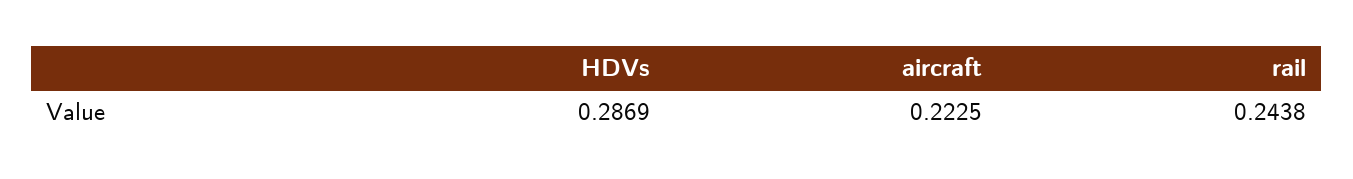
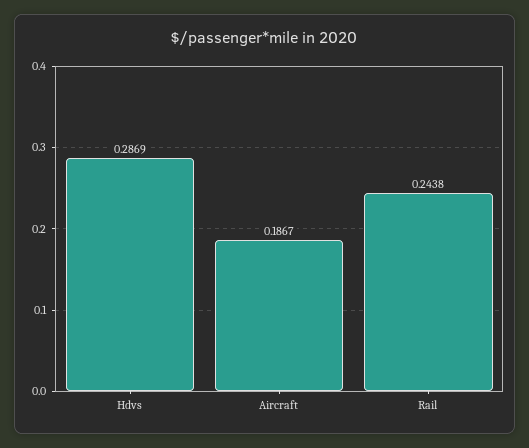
  {
    "HDVs": 0.2869,
-   "aircraft": 0.2225,
+   "aircraft": 0.1867,
    "rail": 0.2438
  }

